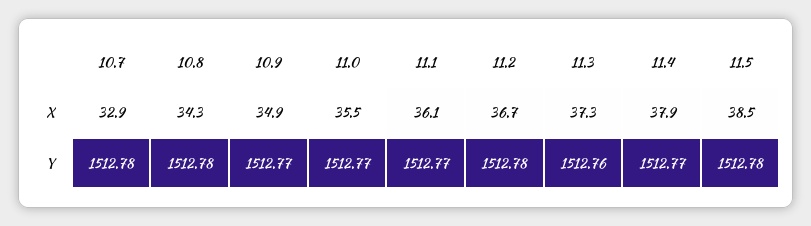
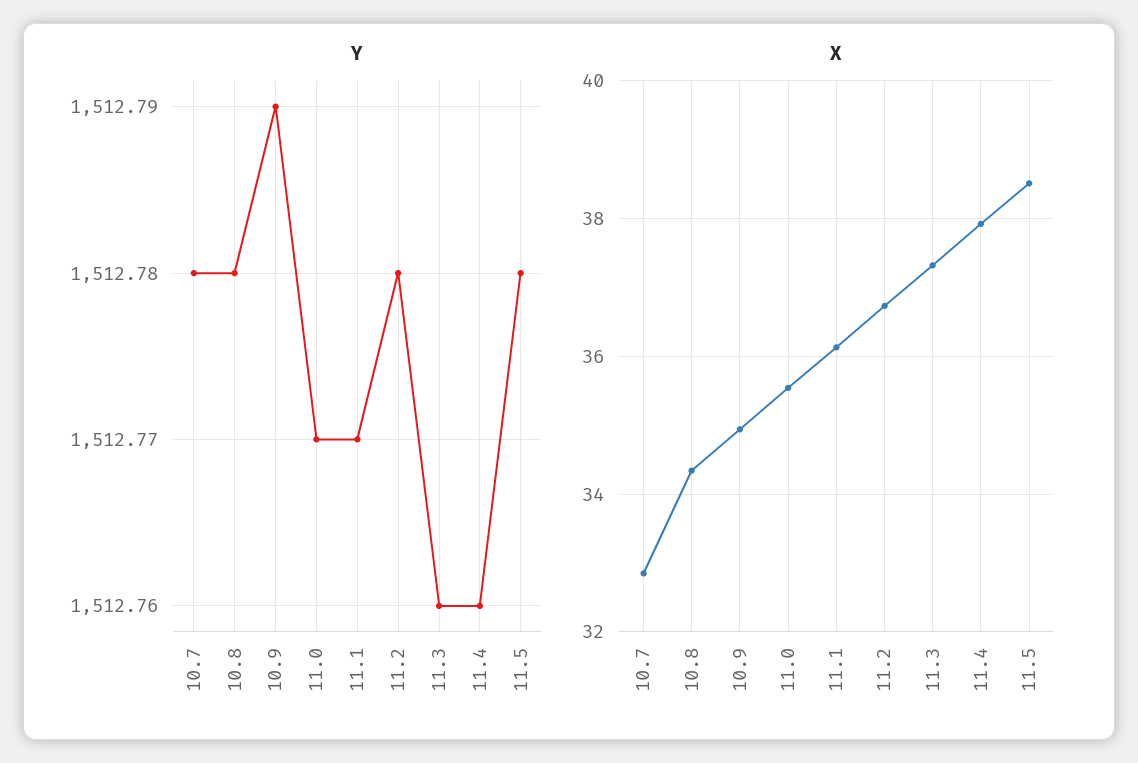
  {
    "X": {
      "10.7": 32.9,
      "10.8": 34.3,
      "10.9": 34.9,
      "11.0": 35.5,
      "11.1": 36.1,
      "11.2": 36.7,
      "11.3": 37.3,
      "11.4": 37.9,
      "11.5": 38.5
    },
    "Y": {
      "10.7": 1512.78,
      "10.8": 1512.78,
-     "10.9": 1512.77,
+     "10.9": 1512.79,
      "11.0": 1512.77,
      "11.1": 1512.77,
      "11.2": 1512.78,
      "11.3": 1512.76,
-     "11.4": 1512.77,
+     "11.4": 1512.76,
      "11.5": 1512.78
    }
  }

